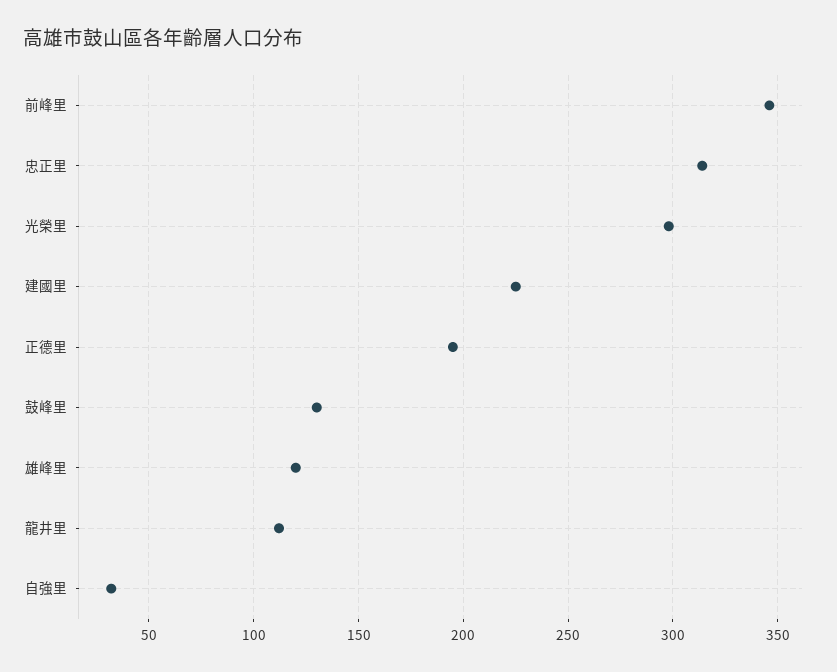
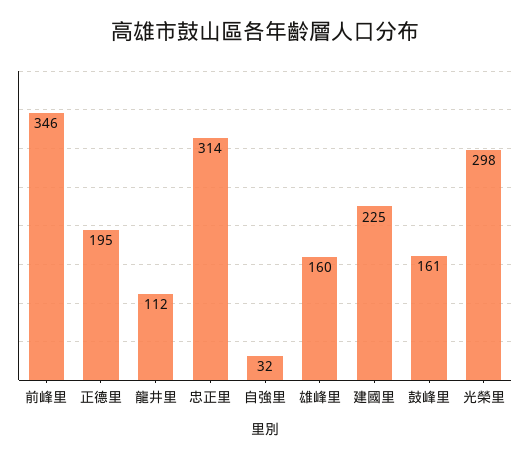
  {
    "前峰里": 346,
    "忠正里": 314,
    "光榮里": 298,
    "建國里": 225,
    "正德里": 195,
-   "鼓峰里": 130,
+   "鼓峰里": 161,
-   "雄峰里": 120,
+   "雄峰里": 160,
    "龍井里": 112,
    "自強里": 32
  }

